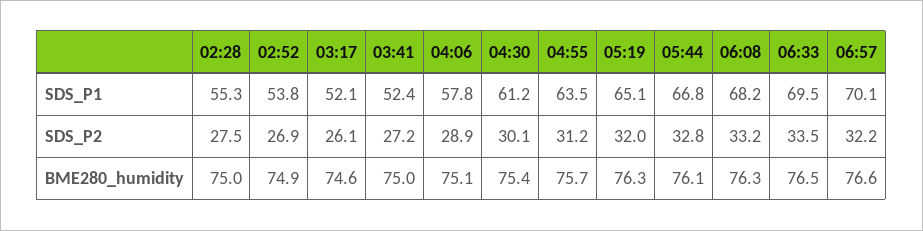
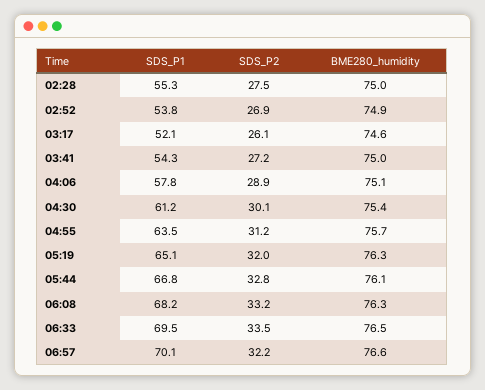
  {
    "02:28": {
      "SDS_P1": 55.3,
      "SDS_P2": 27.5,
      "BME280_humidity": 75
    },
    "02:52": {
      "SDS_P1": 53.8,
      "SDS_P2": 26.9,
      "BME280_humidity": 74.9
    },
    "03:17": {
      "SDS_P1": 52.1,
      "SDS_P2": 26.1,
      "BME280_humidity": 74.6
    },
    "03:41": {
-     "SDS_P1": 52.4,
+     "SDS_P1": 54.3,
      "SDS_P2": 27.2,
      "BME280_humidity": 75
    },
    "04:06": {
      "SDS_P1": 57.8,
      "SDS_P2": 28.9,
      "BME280_humidity": 75.1
    },
    "04:30": {
      "SDS_P1": 61.2,
      "SDS_P2": 30.1,
      "BME280_humidity": 75.4
    },
    "04:55": {
      "SDS_P1": 63.5,
      "SDS_P2": 31.2,
      "BME280_humidity": 75.7
    },
    "05:19": {
      "SDS_P1": 65.1,
      "SDS_P2": 32,
      "BME280_humidity": 76.3
    },
    "05:44": {
      "SDS_P1": 66.8,
      "SDS_P2": 32.8,
      "BME280_humidity": 76.1
    },
    "06:08": {
      "SDS_P1": 68.2,
      "SDS_P2": 33.2,
      "BME280_humidity": 76.3
    },
    "06:33": {
      "SDS_P1": 69.5,
      "SDS_P2": 33.5,
      "BME280_humidity": 76.5
    },
    "06:57": {
      "SDS_P1": 70.1,
      "SDS_P2": 32.2,
      "BME280_humidity": 76.6
    }
  }

